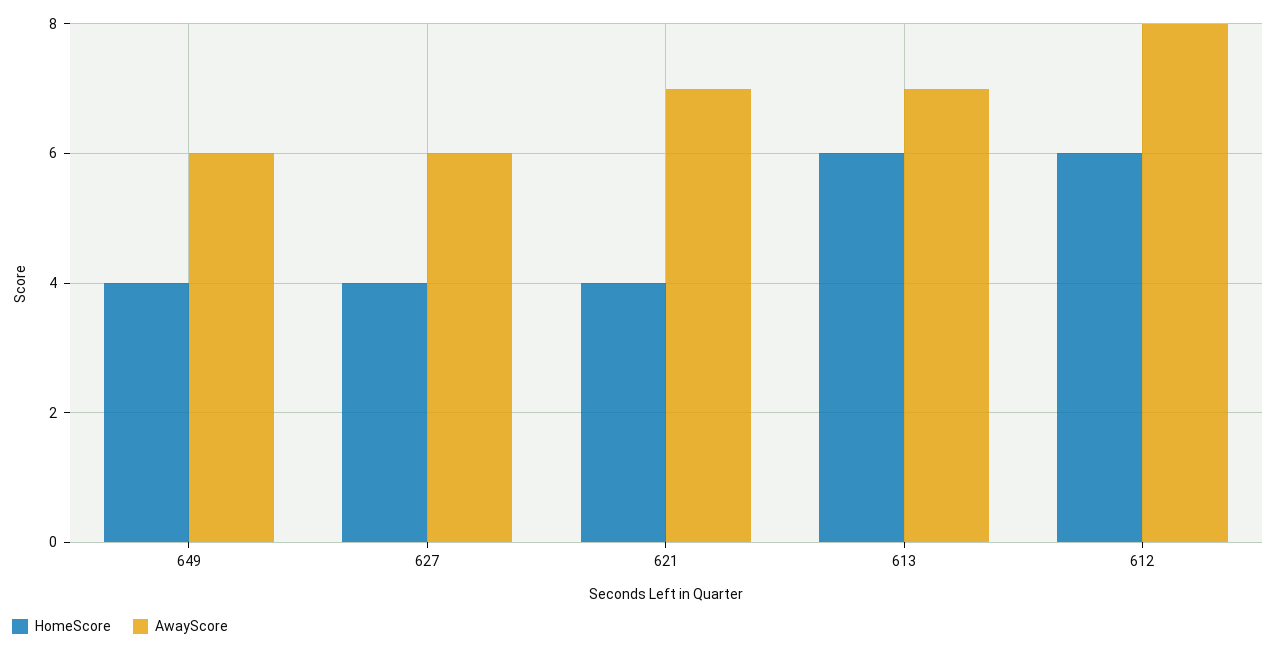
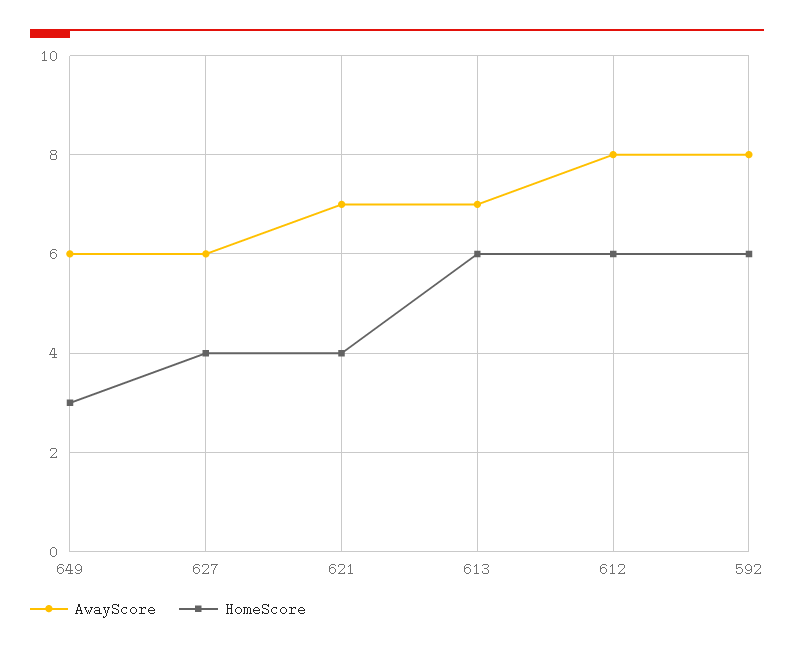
  {
    "HomeScore": {
-     "649": 4,
+     "649": 3,
      "627": 4,
      "621": 4,
      "613": 6,
-     "612": 6
+     "612": 6,
+     "592": 6
    },
    "AwayScore": {
      "649": 6,
      "627": 6,
      "621": 7,
      "613": 7,
-     "612": 8
+     "612": 8,
+     "592": 8
    }
  }

